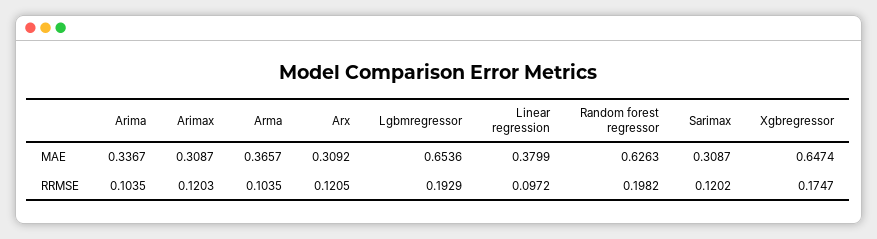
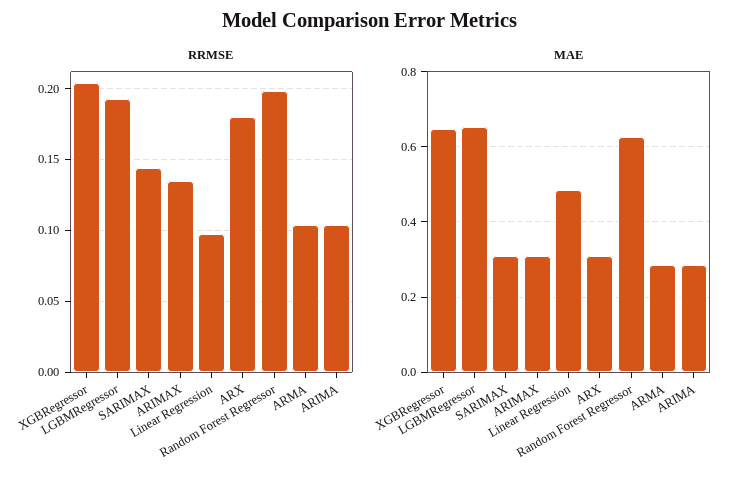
  {
    "MAE": {
-     "Arima": 0.3367,
+     "Arima": 0.28,
      "Arimax": 0.3087,
-     "Arma": 0.3657,
+     "Arma": 0.28,
      "Arx": 0.3092,
      "Lgbmregressor": 0.6536,
-     "Linear regression": 0.3799,
+     "Linear regression": 0.48,
      "Random forest regressor": 0.6263,
      "Sarimax": 0.3087,
      "Xgbregressor": 0.6474
    },
    "RRMSE": {
      "Arima": 0.1035,
-     "Arimax": 0.1203,
+     "Arimax": 0.135,
      "Arma": 0.1035,
-     "Arx": 0.1205,
+     "Arx": 0.18,
      "Lgbmregressor": 0.1929,
      "Linear regression": 0.0972,
      "Random forest regressor": 0.1982,
-     "Sarimax": 0.1202,
+     "Sarimax": 0.145,
-     "Xgbregressor": 0.1747
+     "Xgbregressor": 0.205
    }
  }

